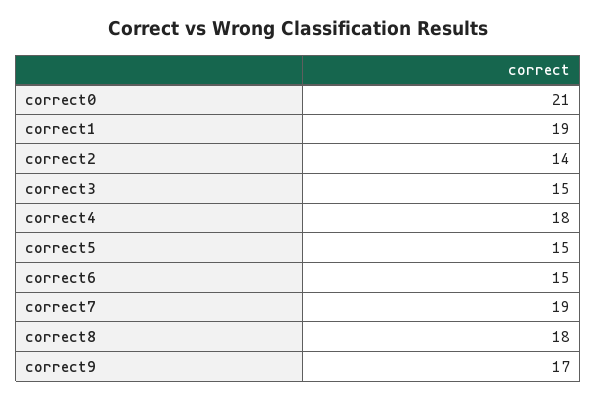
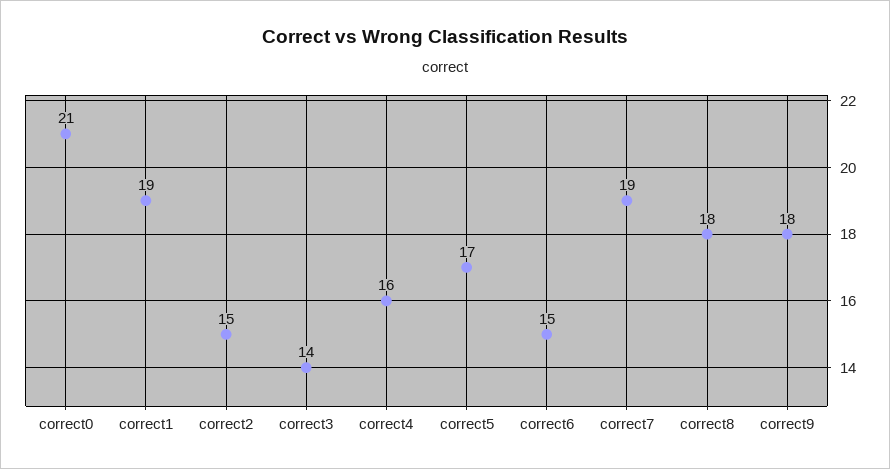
  {
    "correct0": 21,
    "correct1": 19,
-   "correct2": 14,
+   "correct2": 15,
-   "correct3": 15,
+   "correct3": 14,
-   "correct4": 18,
+   "correct4": 16,
-   "correct5": 15,
+   "correct5": 17,
    "correct6": 15,
    "correct7": 19,
    "correct8": 18,
-   "correct9": 17
+   "correct9": 18
  }

